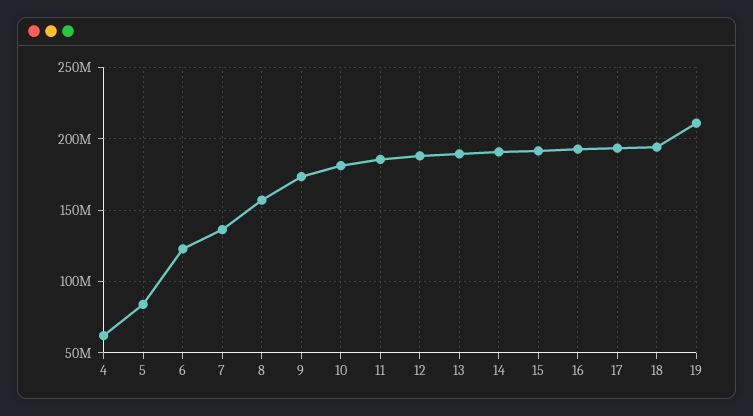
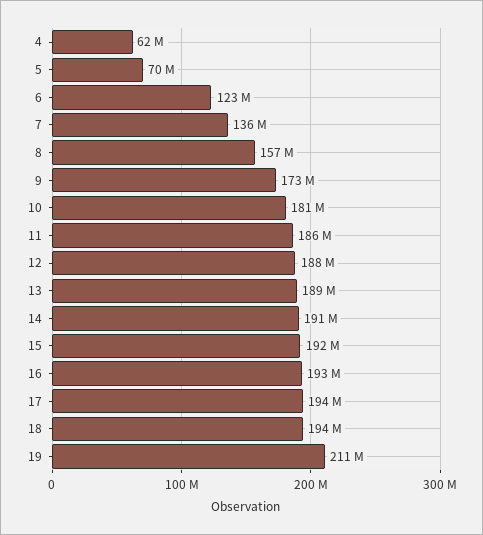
  {
    "4": 62000000,
-   "5": 85000000,
+   "5": 70000000,
    "6": 123000000,
    "7": 136000000,
    "8": 157000000,
    "9": 173000000,
    "10": 181000000,
    "11": 186000000,
    "12": 188000000,
    "13": 189000000,
    "14": 191000000,
    "15": 192000000,
    "16": 193000000,
    "17": 194000000,
    "18": 194000000,
    "19": 211000000
  }

